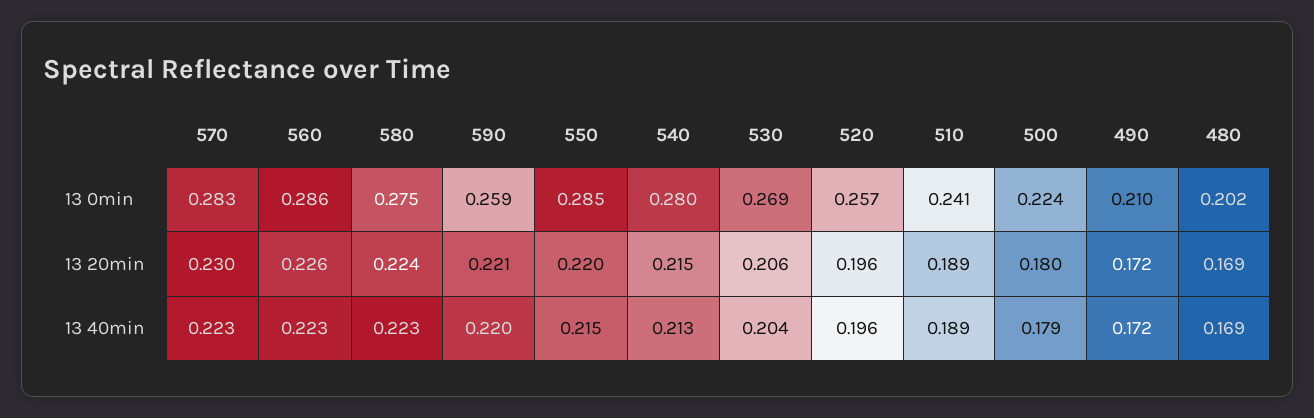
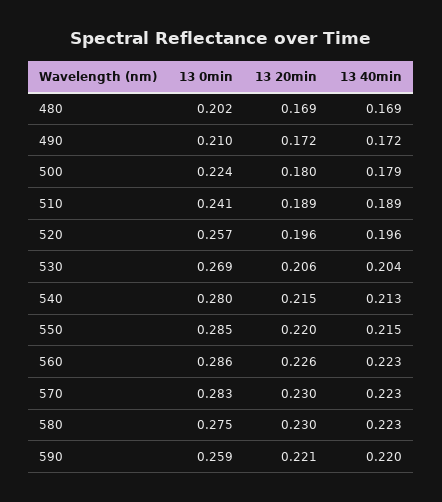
  {
    "570": {
      "13 0min": 0.283,
      "13 20min": 0.23,
      "13 40min": 0.223
    },
    "560": {
      "13 0min": 0.286,
      "13 20min": 0.226,
      "13 40min": 0.223
    },
    "580": {
      "13 0min": 0.275,
-     "13 20min": 0.224,
+     "13 20min": 0.23,
      "13 40min": 0.223
    },
    "590": {
      "13 0min": 0.259,
      "13 20min": 0.221,
      "13 40min": 0.22
    },
    "550": {
      "13 0min": 0.285,
      "13 20min": 0.22,
      "13 40min": 0.215
    },
    "540": {
      "13 0min": 0.28,
      "13 20min": 0.215,
      "13 40min": 0.213
    },
    "530": {
      "13 0min": 0.269,
      "13 20min": 0.206,
      "13 40min": 0.204
    },
    "520": {
      "13 0min": 0.257,
      "13 20min": 0.196,
      "13 40min": 0.196
    },
    "510": {
      "13 0min": 0.241,
      "13 20min": 0.189,
      "13 40min": 0.189
    },
    "500": {
      "13 0min": 0.224,
      "13 20min": 0.18,
      "13 40min": 0.179
    },
    "490": {
      "13 0min": 0.21,
      "13 20min": 0.172,
      "13 40min": 0.172
    },
    "480": {
      "13 0min": 0.202,
      "13 20min": 0.169,
      "13 40min": 0.169
    }
  }

